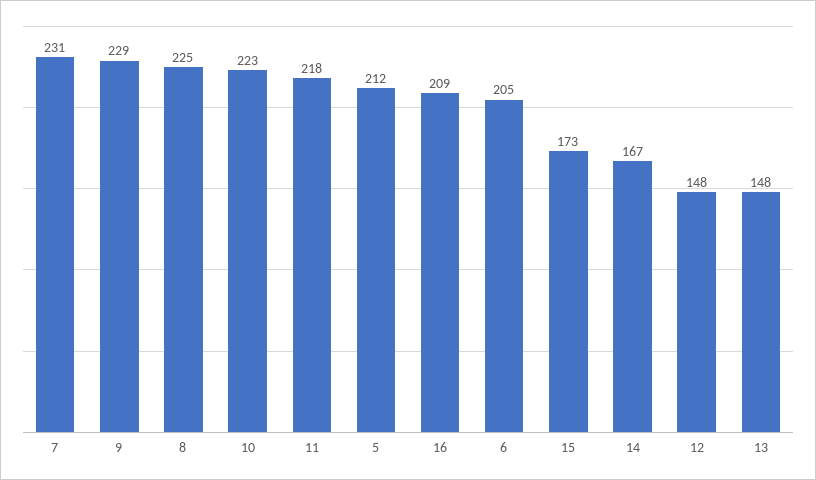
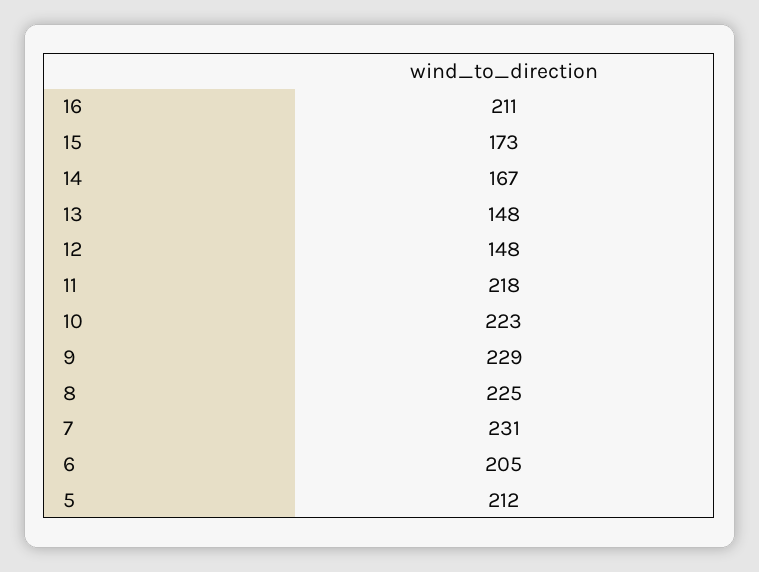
  {
    "7": 231,
    "9": 229,
    "8": 225,
    "10": 223,
    "11": 218,
    "5": 212,
-   "16": 209,
+   "16": 211,
    "6": 205,
    "15": 173,
    "14": 167,
    "12": 148,
    "13": 148
  }

